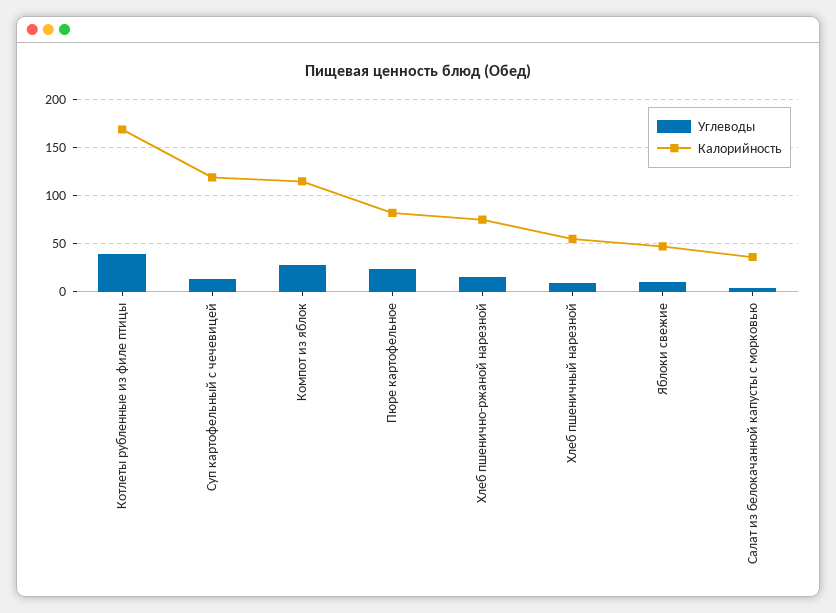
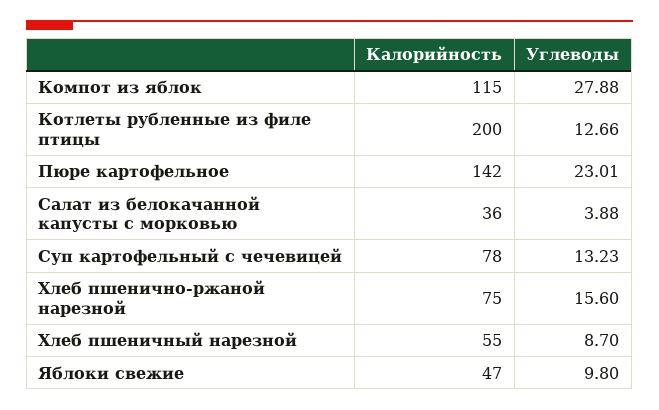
  {
    "Углеводы": {
-     "Котлеты рубленные из филе птицы": 40,
+     "Котлеты рубленные из филе птицы": 12.66,
      "Суп картофельный с чечевицей": 13.23,
      "Компот из яблок": 27.88,
      "Пюре картофельное": 23.01,
      "Хлеб пшенично-ржаной нарезной": 15.6,
      "Хлеб пшеничный нарезной": 8.7,
      "Яблоки свежие": 9.8,
      "Салат из белокачанной капусты с морковью": 3.88
    },
    "Калорийность": {
-     "Котлеты рубленные из филе птицы": 170,
+     "Котлеты рубленные из филе птицы": 200,
-     "Суп картофельный с чечевицей": 120,
+     "Суп картофельный с чечевицей": 78,
      "Компот из яблок": 115,
-     "Пюре картофельное": 80,
+     "Пюре картофельное": 142,
      "Хлеб пшенично-ржаной нарезной": 75,
      "Хлеб пшеничный нарезной": 55,
      "Яблоки свежие": 47,
      "Салат из белокачанной капусты с морковью": 36
    }
  }

